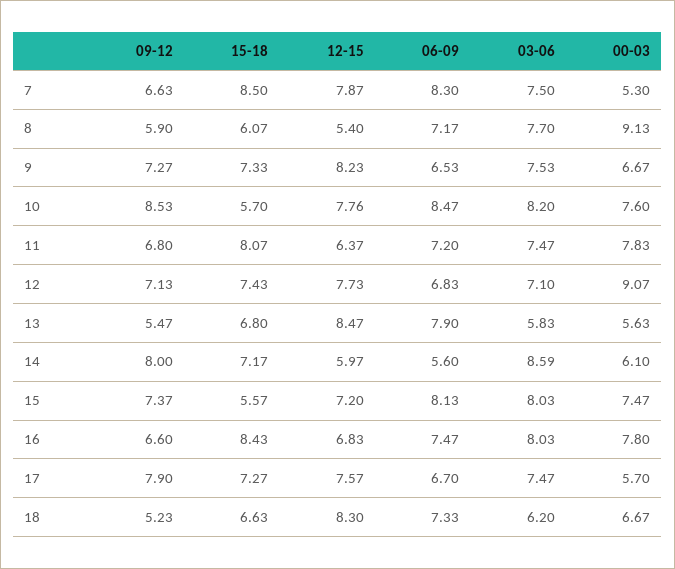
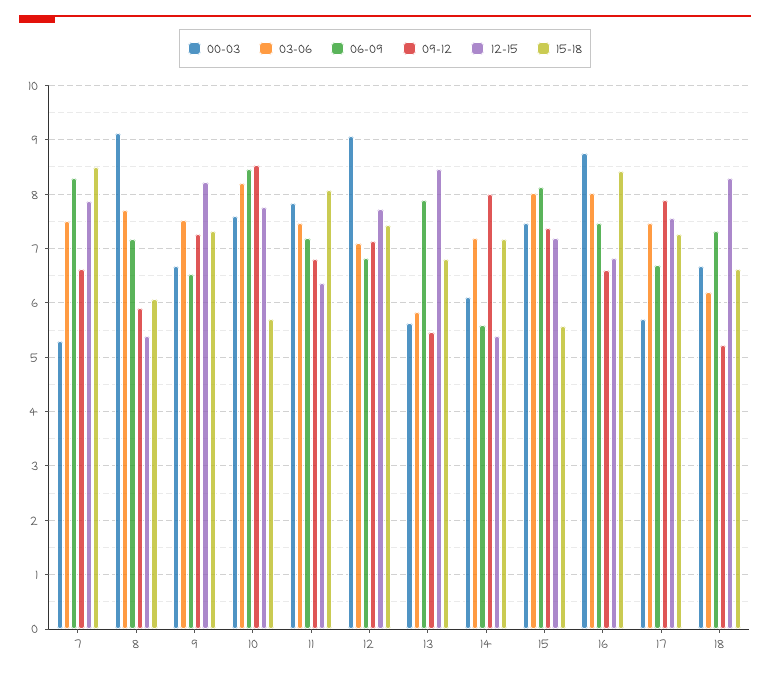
  {
    "09-12": {
      "7": 6.63,
      "8": 5.9,
      "9": 7.27,
      "10": 8.53,
      "11": 6.8,
      "12": 7.13,
      "13": 5.47,
      "14": 8,
      "15": 7.37,
      "16": 6.6,
      "17": 7.9,
      "18": 5.23
    },
    "15-18": {
      "7": 8.5,
      "8": 6.07,
      "9": 7.33,
      "10": 5.7,
      "11": 8.07,
      "12": 7.43,
      "13": 6.8,
      "14": 7.17,
      "15": 5.57,
      "16": 8.43,
      "17": 7.27,
      "18": 6.63
    },
    "12-15": {
      "7": 7.87,
      "8": 5.4,
      "9": 8.23,
      "10": 7.76,
      "11": 6.37,
      "12": 7.73,
      "13": 8.47,
-     "14": 5.97,
+     "14": 5.4,
      "15": 7.2,
      "16": 6.83,
      "17": 7.57,
      "18": 8.3
    },
    "06-09": {
      "7": 8.3,
      "8": 7.17,
      "9": 6.53,
      "10": 8.47,
      "11": 7.2,
      "12": 6.83,
      "13": 7.9,
      "14": 5.6,
      "15": 8.13,
      "16": 7.47,
      "17": 6.7,
      "18": 7.33
    },
    "03-06": {
      "7": 7.5,
      "8": 7.7,
      "9": 7.53,
      "10": 8.2,
      "11": 7.47,
      "12": 7.1,
      "13": 5.83,
-     "14": 8.59,
+     "14": 7.2,
      "15": 8.03,
      "16": 8.03,
      "17": 7.47,
      "18": 6.2
    },
    "00-03": {
      "7": 5.3,
      "8": 9.13,
      "9": 6.67,
      "10": 7.6,
      "11": 7.83,
      "12": 9.07,
      "13": 5.63,
      "14": 6.1,
      "15": 7.47,
-     "16": 7.8,
+     "16": 8.8,
      "17": 5.7,
      "18": 6.67
    }
  }

